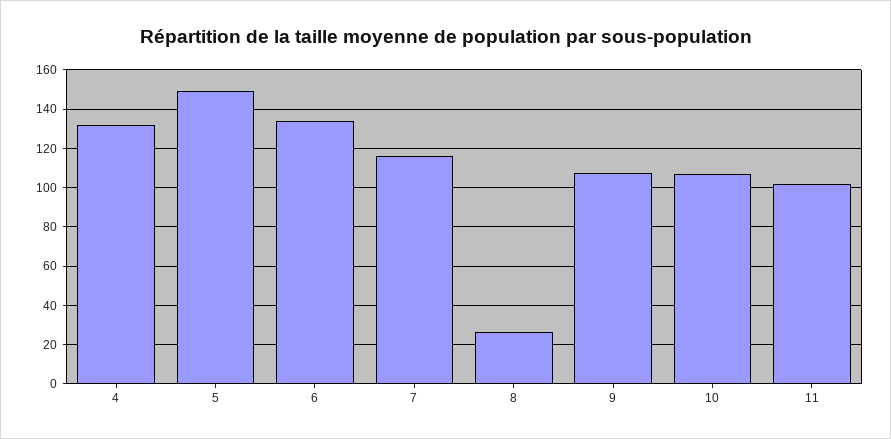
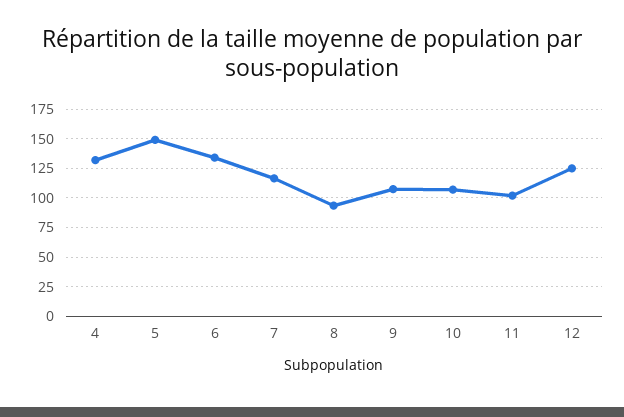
  {
    "4": 130,
    "5": 150,
    "6": 135,
    "7": 115,
-   "8": 25,
+   "8": 100,
    "9": 105,
    "10": 105,
-   "11": 100
+   "11": 100,
+   "12": 125
  }

